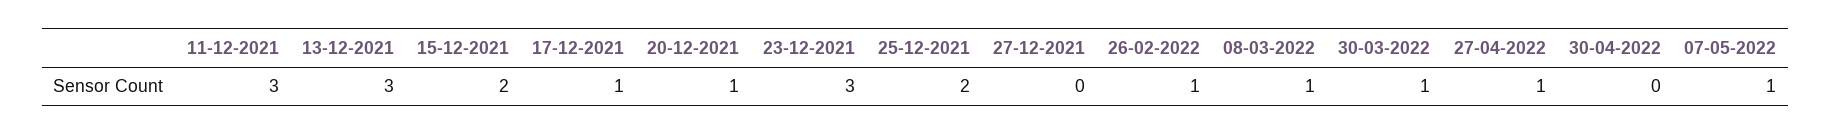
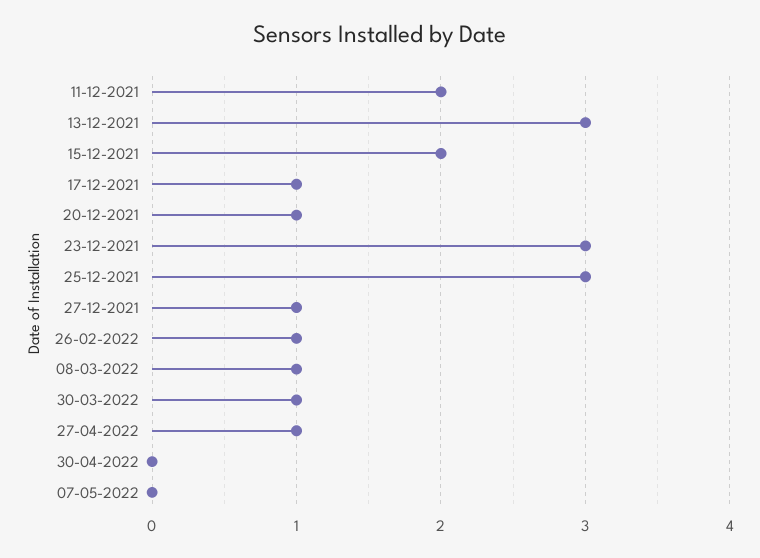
  {
-   "11-12-2021": 3,
+   "11-12-2021": 2,
    "13-12-2021": 3,
    "15-12-2021": 2,
    "17-12-2021": 1,
    "20-12-2021": 1,
    "23-12-2021": 3,
-   "25-12-2021": 2,
+   "25-12-2021": 3,
-   "27-12-2021": 0,
+   "27-12-2021": 1,
    "26-02-2022": 1,
    "08-03-2022": 1,
    "30-03-2022": 1,
    "27-04-2022": 1,
    "30-04-2022": 0,
-   "07-05-2022": 1
+   "07-05-2022": 0
  }

